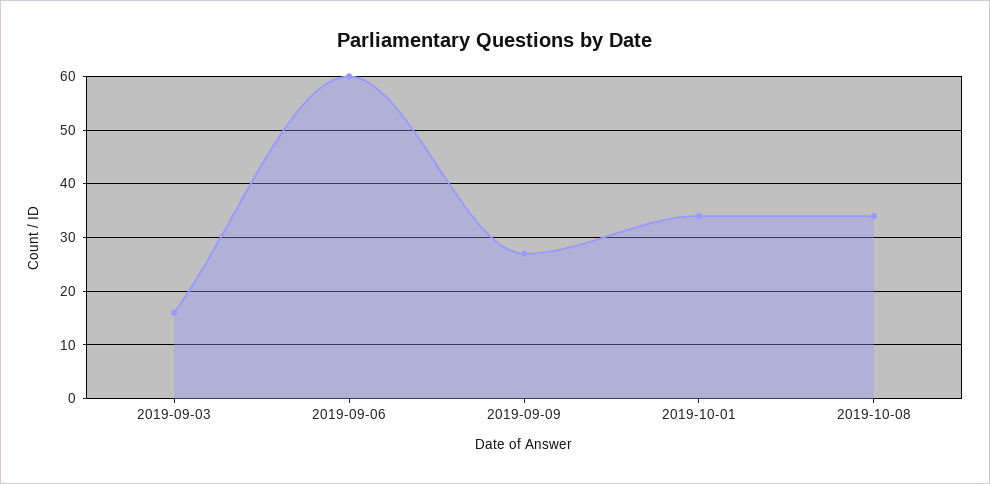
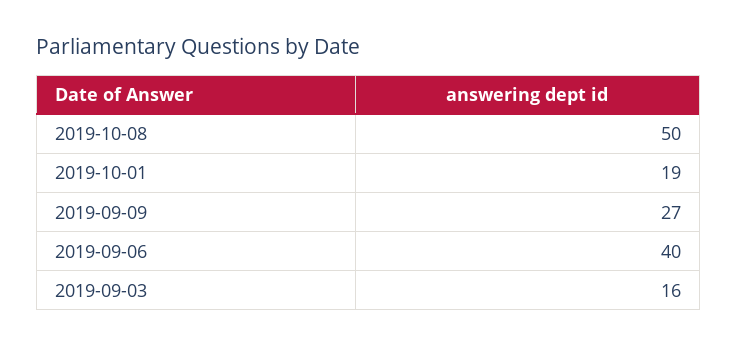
  {
    "2019-09-03": 16,
-   "2019-09-06": 60,
+   "2019-09-06": 40,
    "2019-09-09": 27,
-   "2019-10-01": 35,
+   "2019-10-01": 19,
-   "2019-10-08": 35
+   "2019-10-08": 50
  }

